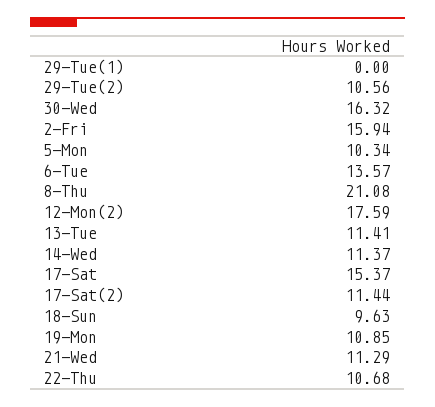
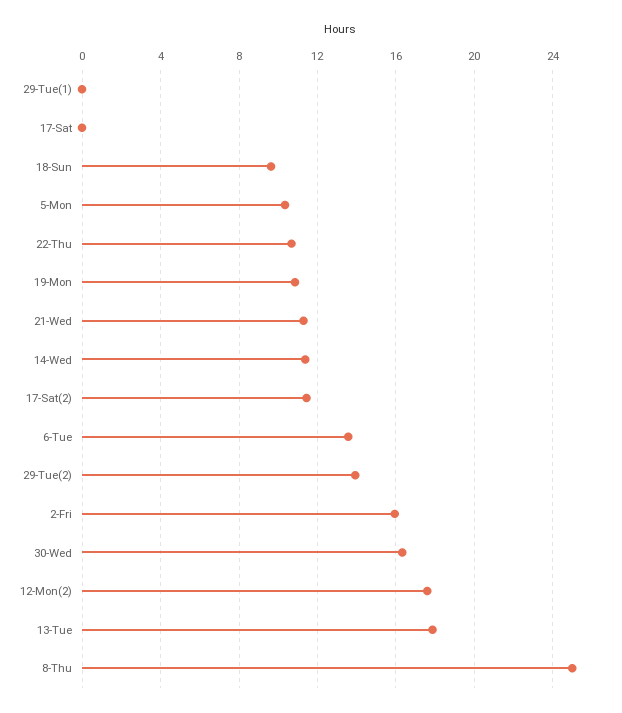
  {
    "29-Tue(1)": 0,
-   "29-Tue(2)": 10.56,
+   "29-Tue(2)": 14,
    "30-Wed": 16.32,
    "2-Fri": 15.94,
    "5-Mon": 10.34,
    "6-Tue": 13.57,
-   "8-Thu": 21.08,
+   "8-Thu": 25,
    "12-Mon(2)": 17.59,
-   "13-Tue": 11.41,
+   "13-Tue": 18,
    "14-Wed": 11.37,
-   "17-Sat": 15.37,
+   "17-Sat": 0,
    "17-Sat(2)": 11.44,
    "18-Sun": 9.63,
    "19-Mon": 10.85,
    "21-Wed": 11.29,
    "22-Thu": 10.68
  }

